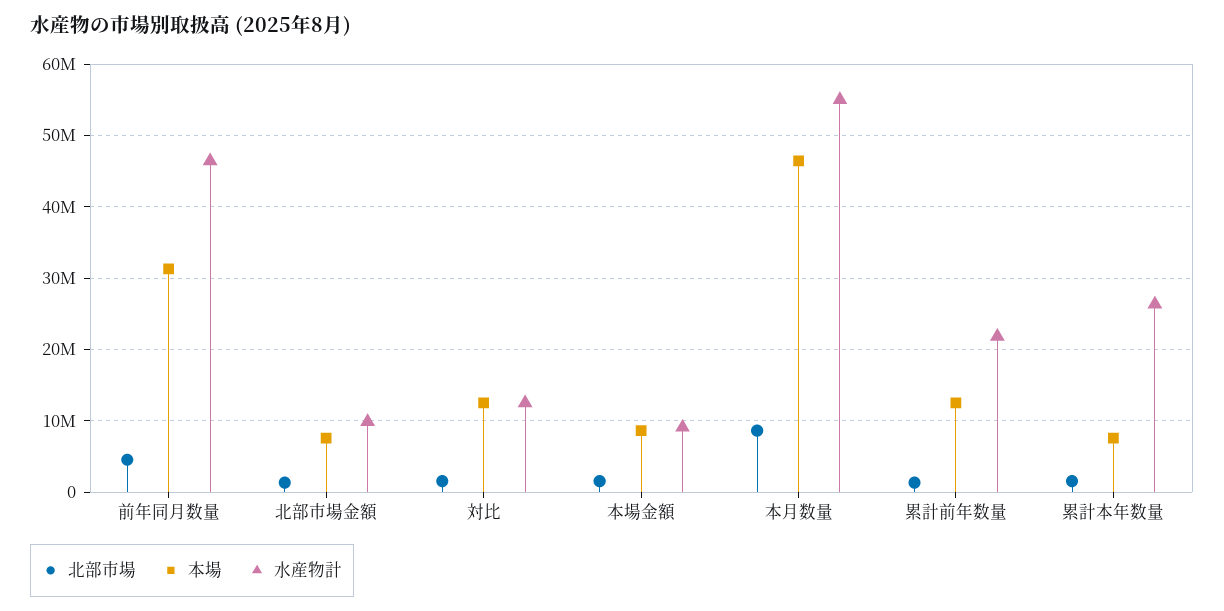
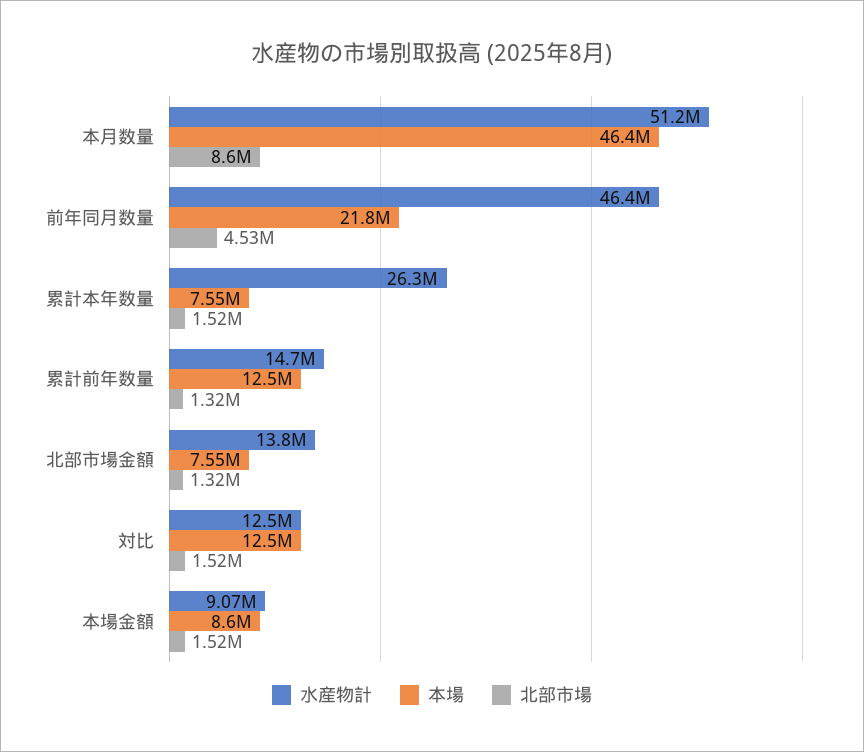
  {
    "北部市場": {
      "前年同月数量": 4530000,
      "北部市場金額": 1320000,
      "対比": 1520000,
      "本場金額": 1520000,
      "本月数量": 8600000,
      "累計前年数量": 1320000,
      "累計本年数量": 1520000
    },
    "本場": {
-     "前年同月数量": 31000000,
+     "前年同月数量": 21800000,
      "北部市場金額": 7550000,
      "対比": 12500000,
      "本場金額": 8600000,
      "本月数量": 46400000,
      "累計前年数量": 12500000,
      "累計本年数量": 7550000
    },
    "水産物計": {
      "前年同月数量": 46400000,
-     "北部市場金額": 10000000,
+     "北部市場金額": 13800000,
      "対比": 12500000,
      "本場金額": 9070000,
-     "本月数量": 55000000,
+     "本月数量": 51200000,
-     "累計前年数量": 22000000,
+     "累計前年数量": 14700000,
      "累計本年数量": 26300000
    }
  }

